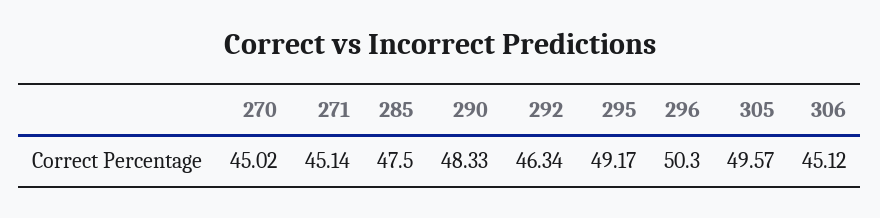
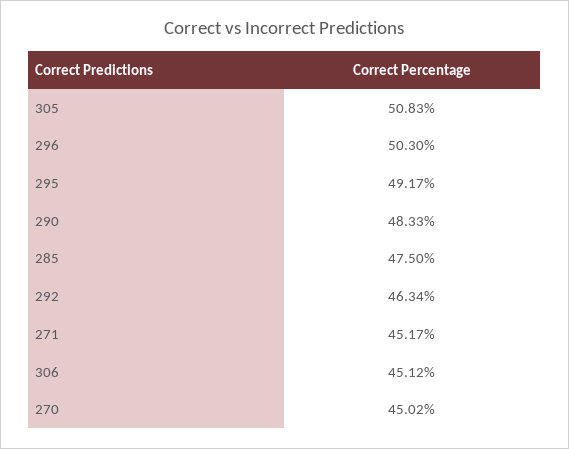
  {
    "270": 45.02,
-   "271": 45.14,
+   "271": 45.17,
    "285": 47.5,
    "290": 48.33,
    "292": 46.34,
    "295": 49.17,
    "296": 50.3,
-   "305": 49.57,
+   "305": 50.83,
    "306": 45.12
  }

